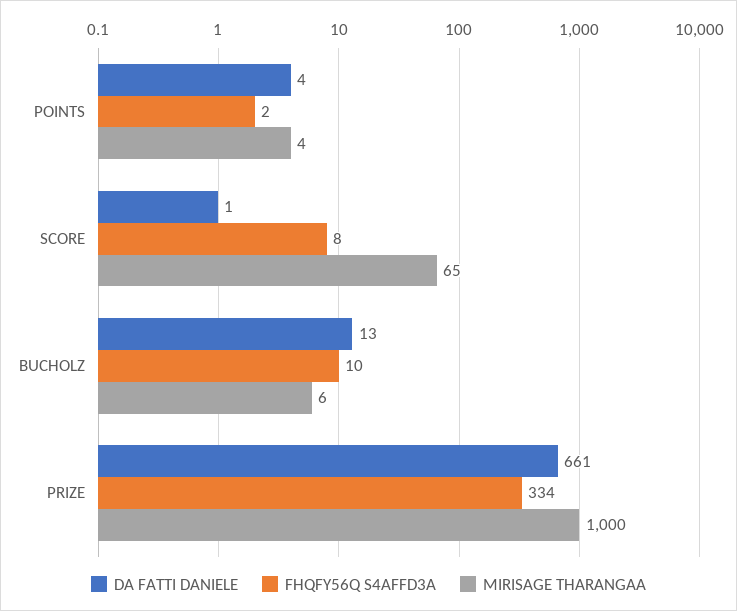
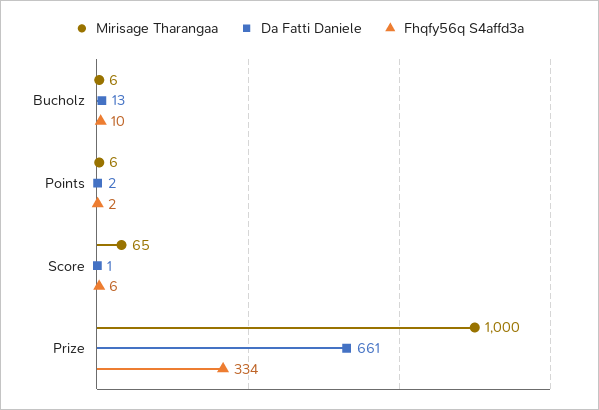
  {
    "DA FATTI DANIELE": {
-     "POINTS": 4,
+     "POINTS": 2,
      "SCORE": 1,
      "BUCHOLZ": 13,
      "PRIZE": 661
    },
    "FHQFY56Q S4AFFD3A": {
      "POINTS": 2,
-     "SCORE": 8,
+     "SCORE": 6,
      "BUCHOLZ": 10,
      "PRIZE": 334
    },
    "MIRISAGE THARANGAA": {
-     "POINTS": 4,
+     "POINTS": 6,
      "SCORE": 65,
      "BUCHOLZ": 6,
      "PRIZE": 1000
    }
  }

